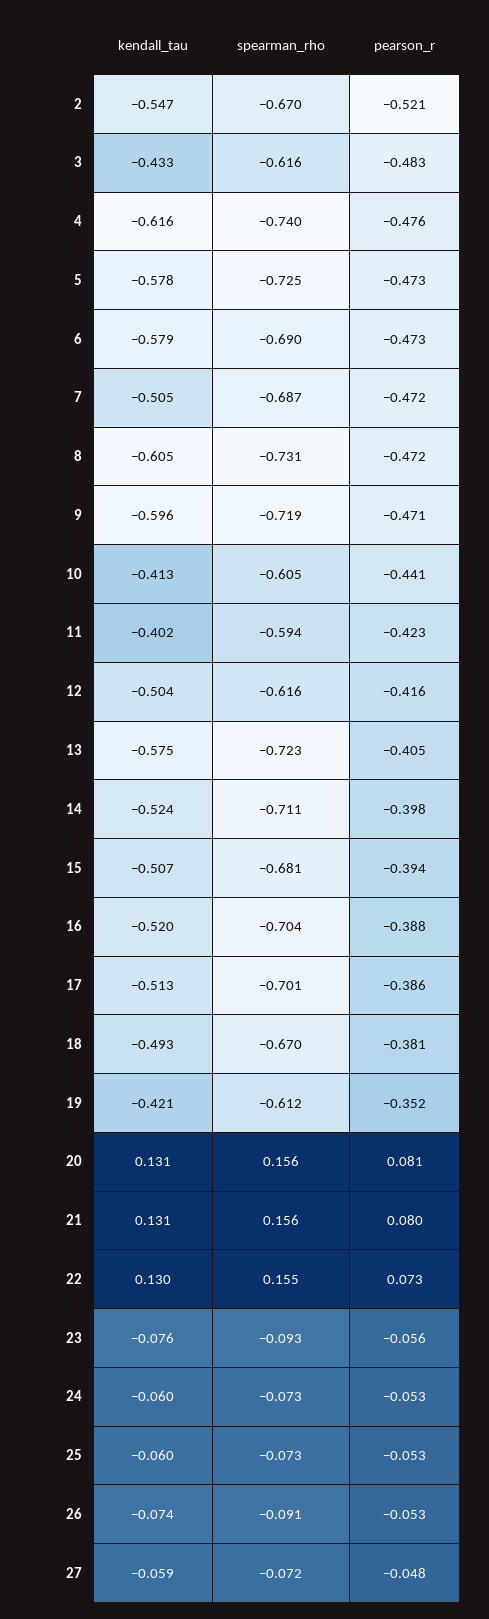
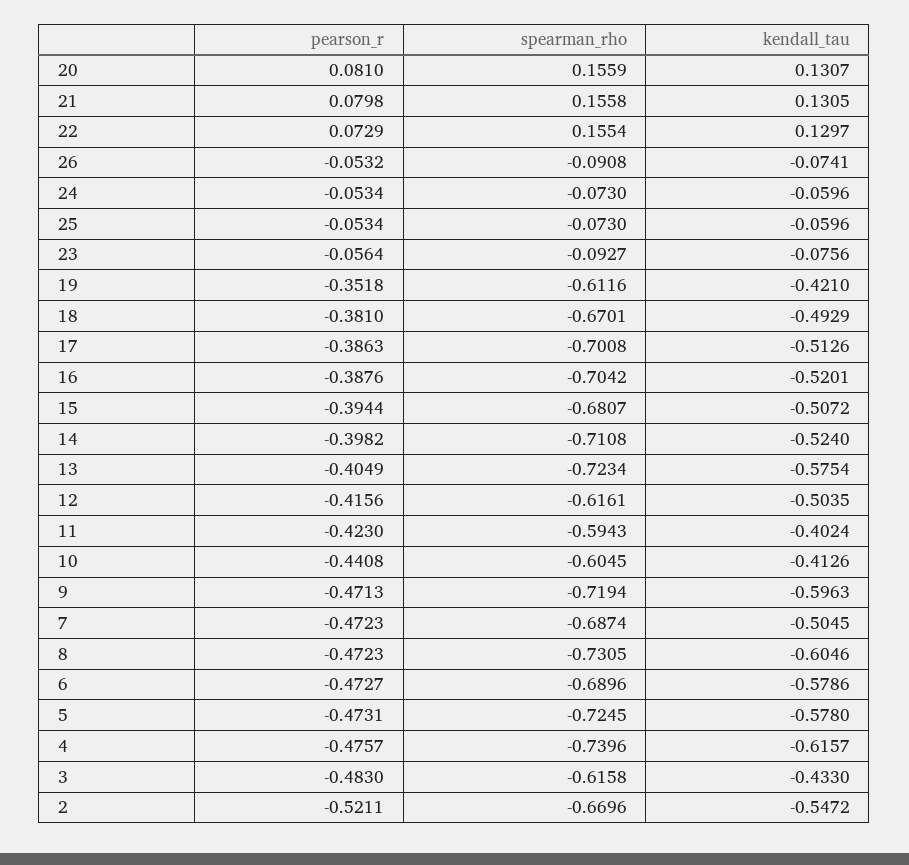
  {
    "kendall_tau": {
      "2": -0.5472,
      "3": -0.433,
      "4": -0.6157,
      "5": -0.578,
      "6": -0.5786,
      "7": -0.5045,
      "8": -0.6046,
      "9": -0.5963,
      "10": -0.4126,
      "11": -0.4024,
      "12": -0.5035,
      "13": -0.5754,
      "14": -0.524,
      "15": -0.5072,
      "16": -0.5201,
      "17": -0.5126,
      "18": -0.4929,
      "19": -0.421,
      "20": 0.1307,
      "21": 0.1305,
      "22": 0.1297,
      "23": -0.0756,
      "24": -0.0596,
      "25": -0.0596,
-     "26": -0.0741,
+     "26": -0.0741
-     "27": -0.059
    },
    "spearman_rho": {
      "2": -0.6696,
      "3": -0.6158,
      "4": -0.7396,
      "5": -0.7245,
      "6": -0.6896,
      "7": -0.6874,
      "8": -0.7305,
      "9": -0.7194,
      "10": -0.6045,
      "11": -0.5943,
      "12": -0.6161,
      "13": -0.7234,
      "14": -0.7108,
      "15": -0.6807,
      "16": -0.7042,
      "17": -0.7008,
      "18": -0.6701,
      "19": -0.6116,
      "20": 0.1559,
      "21": 0.1558,
      "22": 0.1554,
      "23": -0.0927,
      "24": -0.073,
      "25": -0.073,
-     "26": -0.0908,
+     "26": -0.0908
-     "27": -0.072
    },
    "pearson_r": {
      "2": -0.5211,
      "3": -0.483,
      "4": -0.4757,
      "5": -0.4731,
      "6": -0.4727,
      "7": -0.4723,
      "8": -0.4723,
      "9": -0.4713,
      "10": -0.4408,
      "11": -0.423,
      "12": -0.4156,
      "13": -0.4049,
      "14": -0.3982,
      "15": -0.3944,
      "16": -0.3876,
      "17": -0.3863,
      "18": -0.381,
      "19": -0.3518,
      "20": 0.081,
      "21": 0.0798,
      "22": 0.0729,
      "23": -0.0564,
      "24": -0.0534,
      "25": -0.0534,
-     "26": -0.0532,
+     "26": -0.0532
-     "27": -0.048
    }
  }

